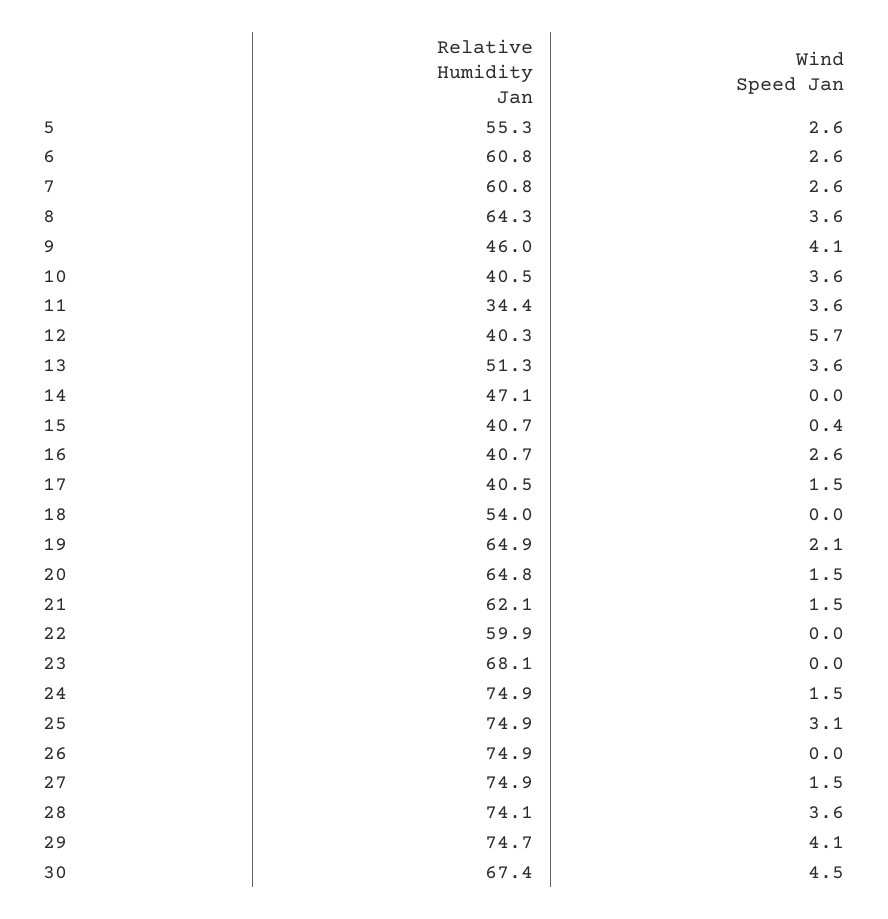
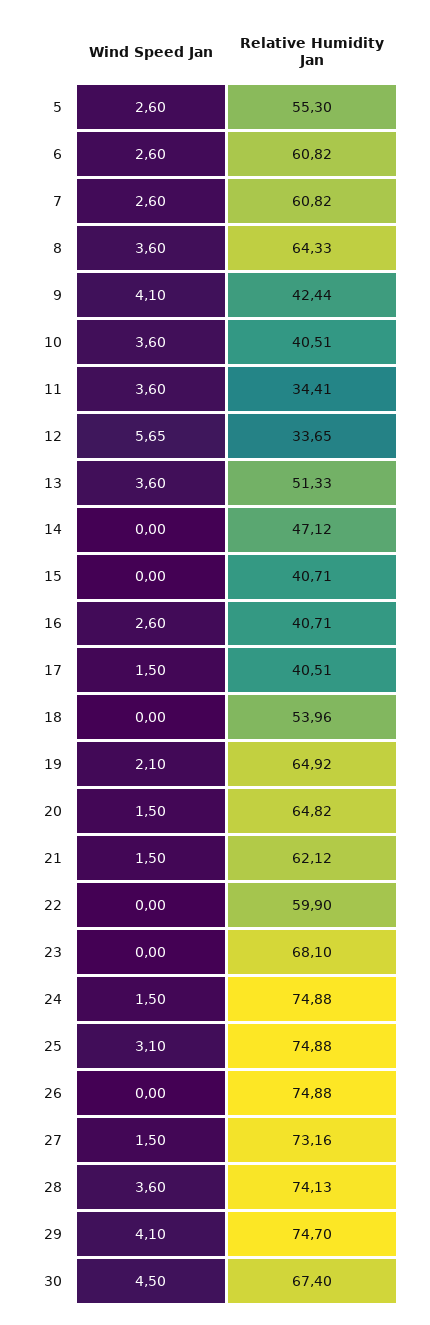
  {
    "Relative Humidity Jan": {
      "5": 55.3,
      "6": 60.82,
      "7": 60.82,
      "8": 64.33,
-     "9": 46,
+     "9": 42.44,
      "10": 40.51,
      "11": 34.41,
-     "12": 40.3,
+     "12": 33.65,
      "13": 51.33,
      "14": 47.12,
      "15": 40.71,
      "16": 40.71,
      "17": 40.51,
      "18": 53.96,
      "19": 64.92,
      "20": 64.82,
      "21": 62.12,
      "22": 59.9,
      "23": 68.1,
      "24": 74.88,
      "25": 74.88,
      "26": 74.88,
-     "27": 74.9,
+     "27": 73.16,
      "28": 74.13,
      "29": 74.7,
      "30": 67.4
    },
    "Wind Speed Jan": {
      "5": 2.6,
      "6": 2.6,
      "7": 2.6,
      "8": 3.6,
      "9": 4.1,
      "10": 3.6,
      "11": 3.6,
      "12": 5.65,
      "13": 3.6,
      "14": 0,
-     "15": 0.4,
+     "15": 0,
      "16": 2.6,
      "17": 1.5,
      "18": 0,
      "19": 2.1,
      "20": 1.5,
      "21": 1.5,
      "22": 0,
      "23": 0,
      "24": 1.5,
      "25": 3.1,
      "26": 0,
      "27": 1.5,
      "28": 3.6,
      "29": 4.1,
      "30": 4.5
    }
  }

